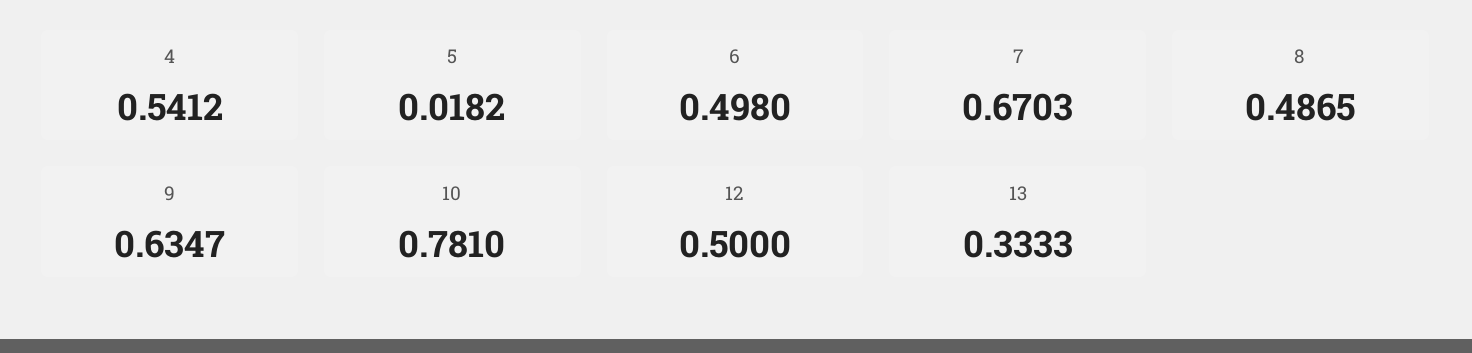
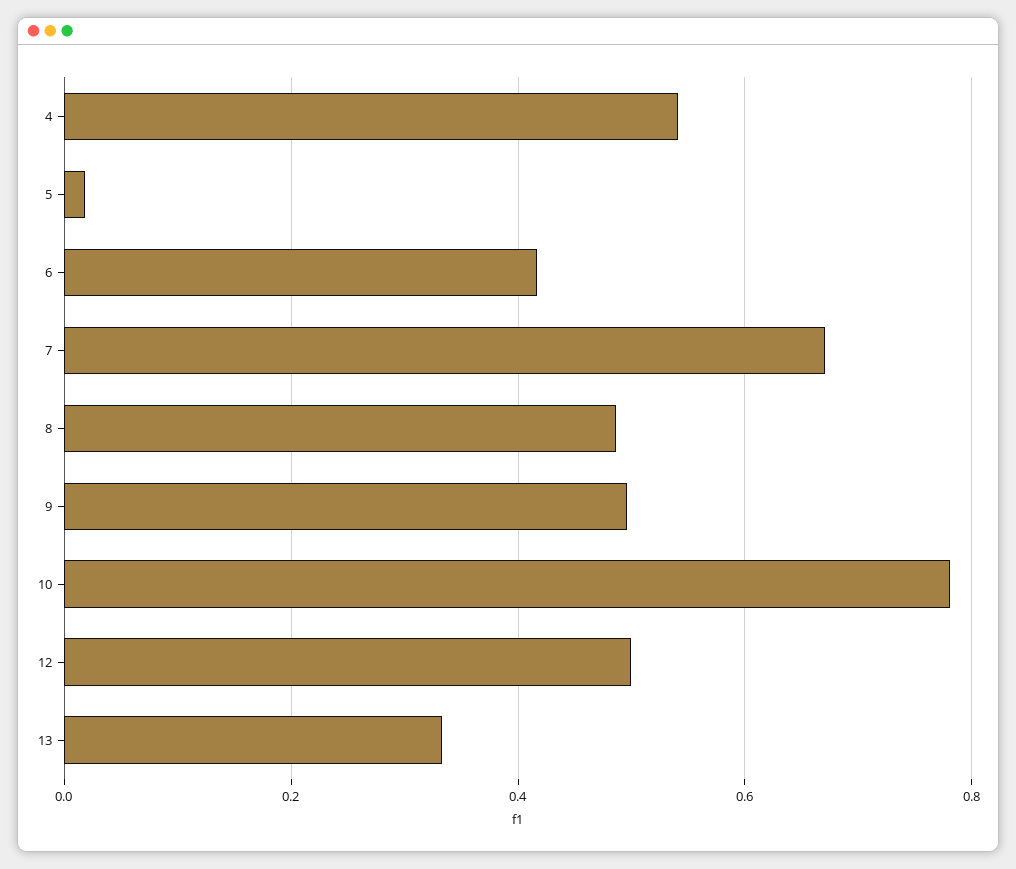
  {
    "4": 0.5412,
    "5": 0.0182,
-   "6": 0.498,
+   "6": 0.42,
    "7": 0.6703,
    "8": 0.4865,
-   "9": 0.6347,
+   "9": 0.5,
    "10": 0.781,
    "12": 0.5,
    "13": 0.3333
  }

